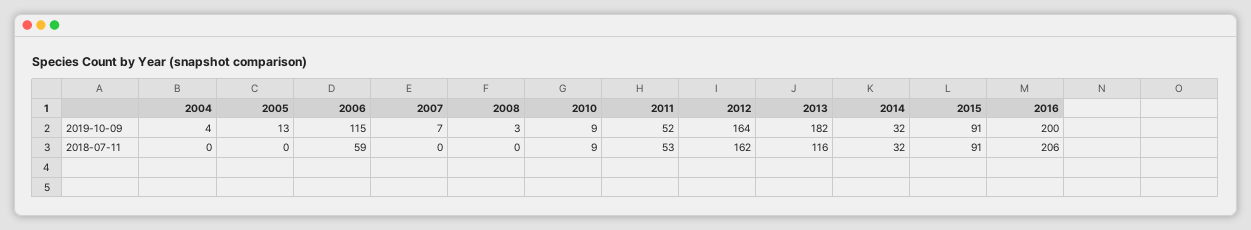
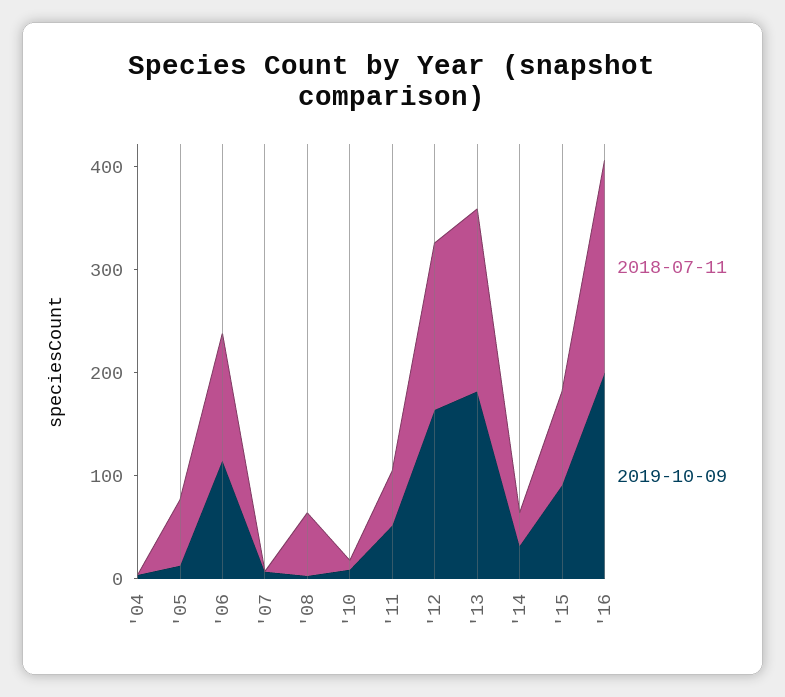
  {
    "2019-10-09": {
      "2004": 4,
      "2005": 13,
      "2006": 115,
      "2007": 7,
      "2008": 3,
      "2010": 9,
      "2011": 52,
      "2012": 164,
      "2013": 182,
      "2014": 32,
      "2015": 91,
      "2016": 200
    },
    "2018-07-11": {
      "2004": 0,
-     "2005": 0,
+     "2005": 60,
-     "2006": 59,
+     "2006": 120,
      "2007": 0,
-     "2008": 0,
+     "2008": 60,
      "2010": 9,
      "2011": 53,
      "2012": 162,
-     "2013": 116,
+     "2013": 180,
      "2014": 32,
      "2015": 91,
      "2016": 206
    }
  }

